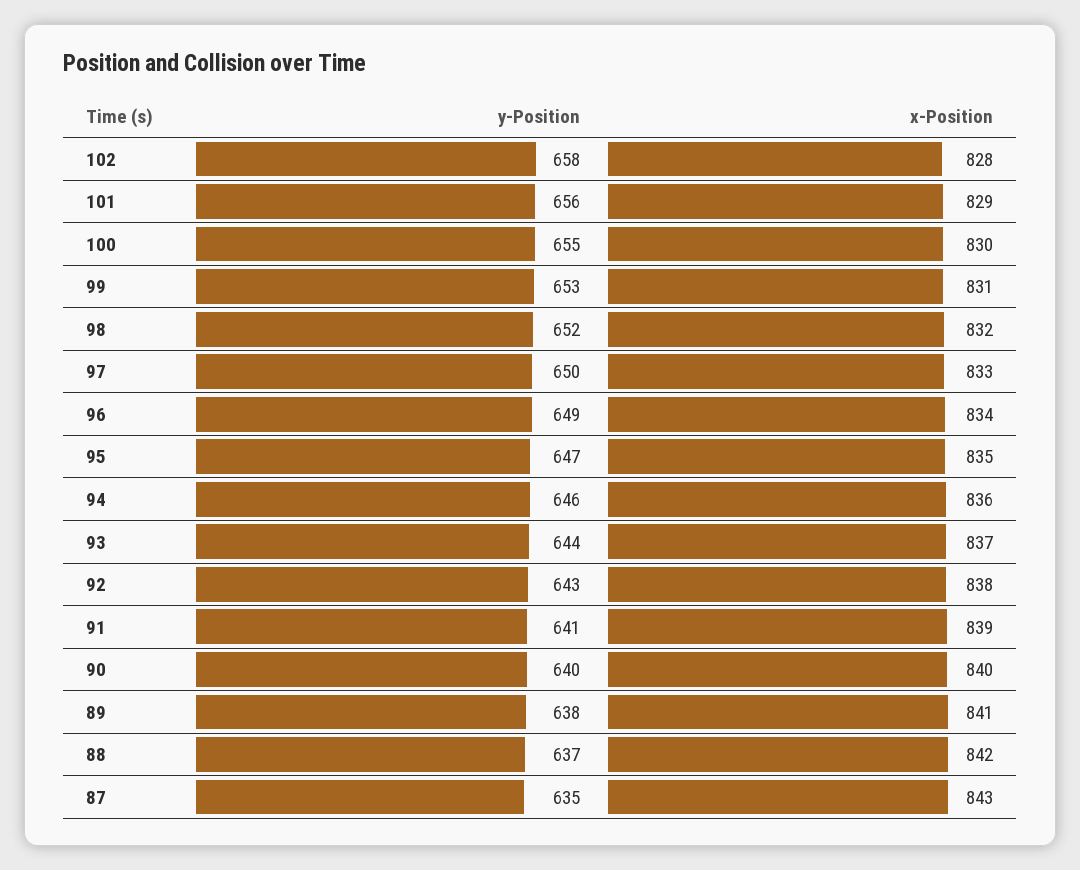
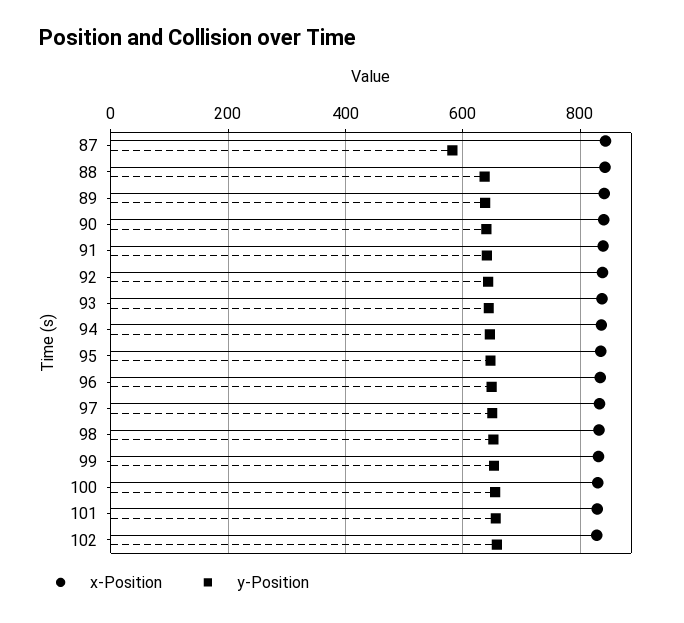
  {
    "y-Position": {
      "102": 658,
      "101": 656,
      "100": 655,
      "99": 653,
      "98": 652,
      "97": 650,
      "96": 649,
      "95": 647,
      "94": 646,
      "93": 644,
      "92": 643,
      "91": 641,
      "90": 640,
      "89": 638,
      "88": 637,
-     "87": 635
+     "87": 580
    },
    "x-Position": {
      "102": 828,
      "101": 829,
      "100": 830,
      "99": 831,
      "98": 832,
      "97": 833,
      "96": 834,
      "95": 835,
      "94": 836,
      "93": 837,
      "92": 838,
      "91": 839,
      "90": 840,
      "89": 841,
      "88": 842,
      "87": 843
    }
  }

